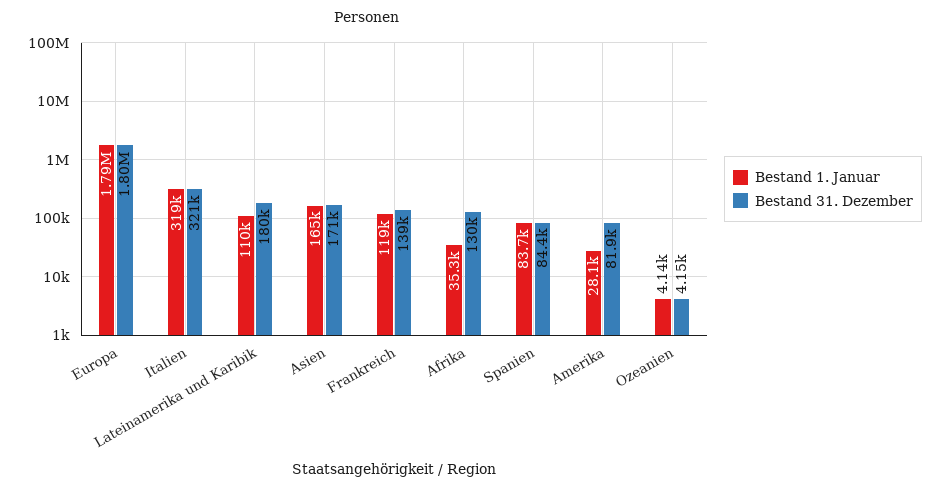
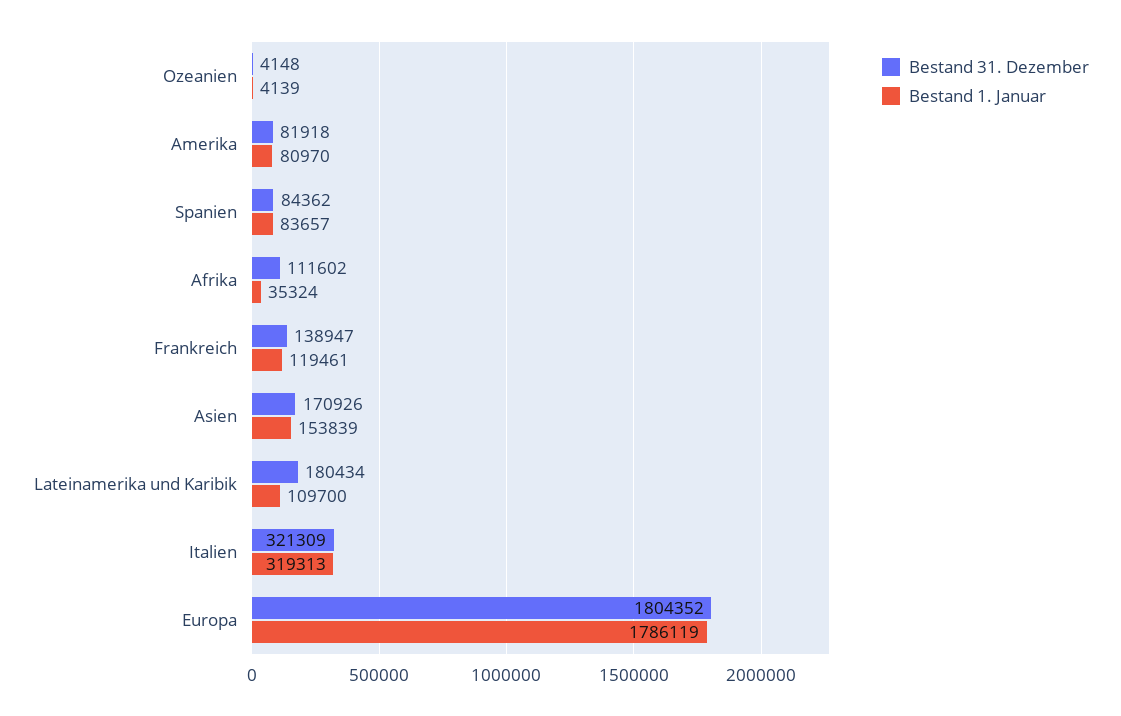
  {
    "Bestand 1. Januar": {
      "Europa": 1786119,
      "Italien": 319313,
      "Lateinamerika und Karibik": 109700,
-     "Asien": 165000,
+     "Asien": 153839,
      "Frankreich": 119461,
      "Afrika": 35324,
      "Spanien": 83657,
-     "Amerika": 28100,
+     "Amerika": 80970,
      "Ozeanien": 4139
    },
    "Bestand 31. Dezember": {
      "Europa": 1804352,
      "Italien": 321309,
      "Lateinamerika und Karibik": 180434,
      "Asien": 170926,
      "Frankreich": 138947,
-     "Afrika": 130000,
+     "Afrika": 111602,
      "Spanien": 84362,
      "Amerika": 81918,
      "Ozeanien": 4148
    }
  }

